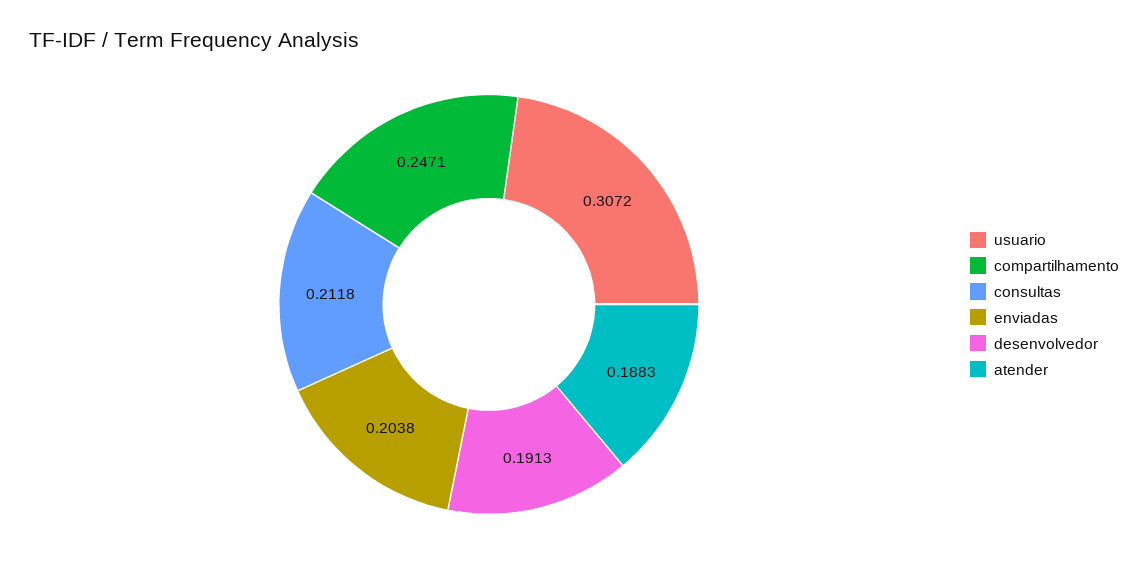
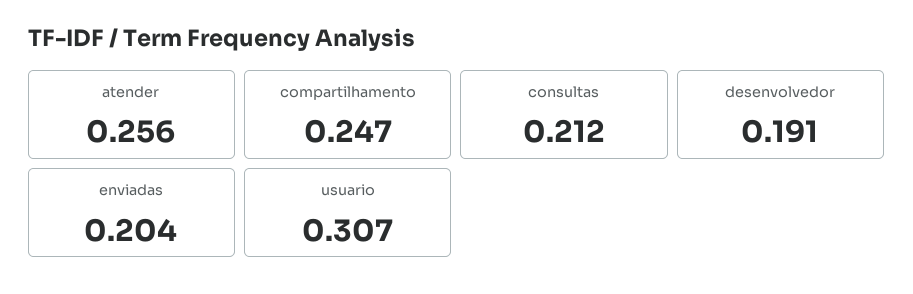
  {
    "usuario": 0.3072,
    "compartilhamento": 0.2471,
    "consultas": 0.2118,
    "enviadas": 0.2038,
    "desenvolvedor": 0.1913,
-   "atender": 0.1883
+   "atender": 0.256
  }

